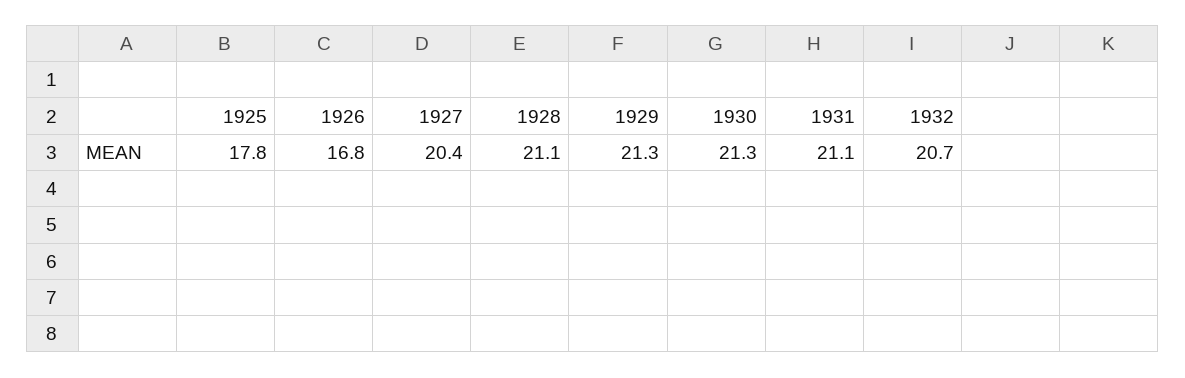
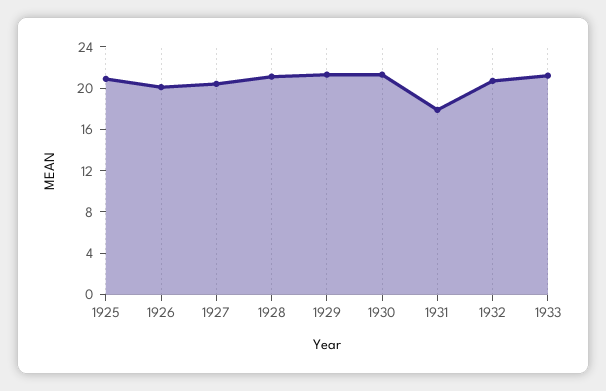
  {
-   "1925": 17.8,
+   "1925": 21,
-   "1926": 16.8,
+   "1926": 20,
    "1927": 20.4,
    "1928": 21.1,
    "1929": 21.3,
    "1930": 21.3,
-   "1931": 21.1,
+   "1931": 18,
-   "1932": 20.7
+   "1932": 20.7,
+   "1933": 21
  }

